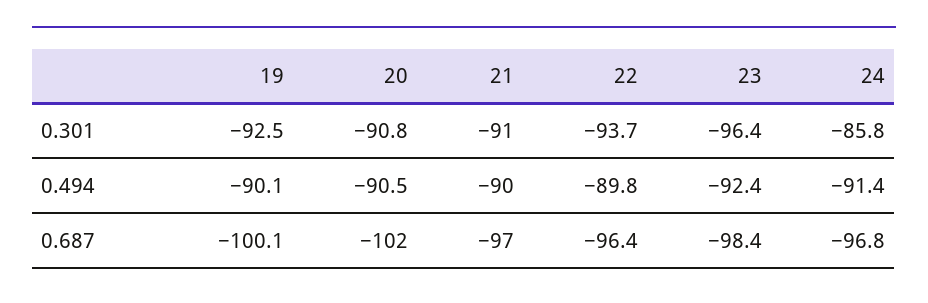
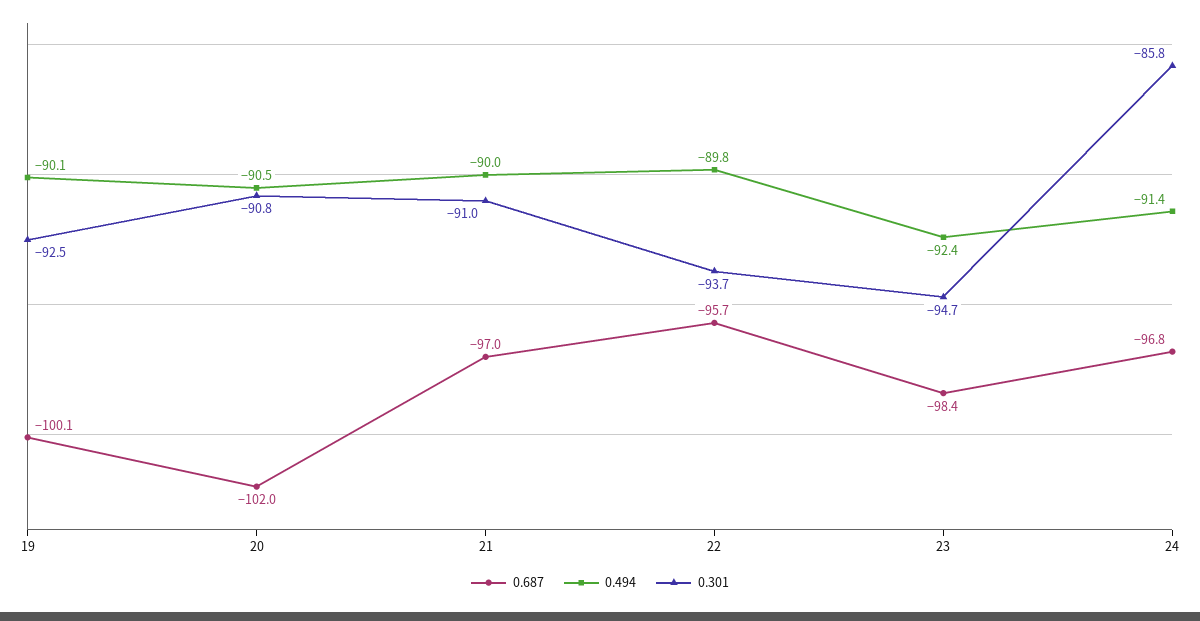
  {
    "0.301": {
      "19": -92.5,
      "20": -90.8,
      "21": -91,
      "22": -93.7,
-     "23": -96.4,
+     "23": -94.7,
      "24": -85.8
    },
    "0.494": {
      "19": -90.1,
      "20": -90.5,
      "21": -90,
      "22": -89.8,
      "23": -92.4,
      "24": -91.4
    },
    "0.687": {
      "19": -100.1,
      "20": -102,
      "21": -97,
-     "22": -96.4,
+     "22": -95.7,
      "23": -98.4,
      "24": -96.8
    }
  }

